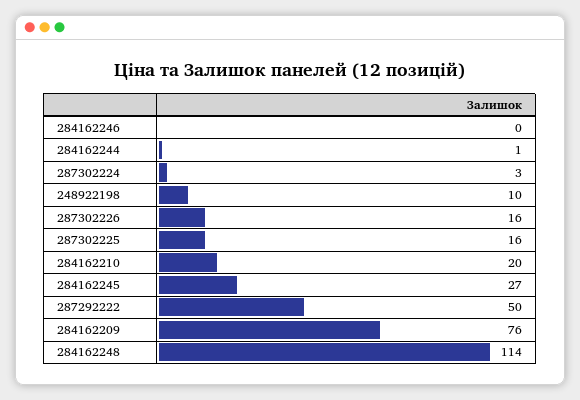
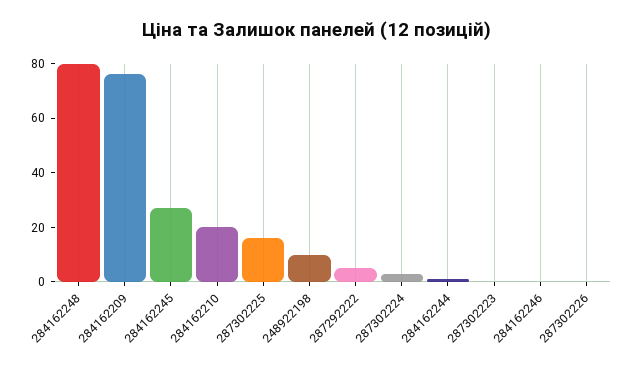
  {
    "284162246": 0,
    "284162244": 1,
    "287302224": 3,
    "248922198": 10,
-   "287302226": 16,
+   "287302226": 0,
    "287302225": 16,
    "284162210": 20,
    "284162245": 27,
-   "287292222": 50,
+   "287292222": 5,
    "284162209": 76,
-   "284162248": 114
+   "284162248": 80,
+   "287302223": 0
  }

